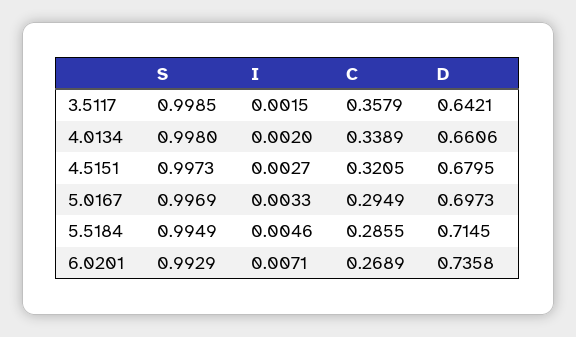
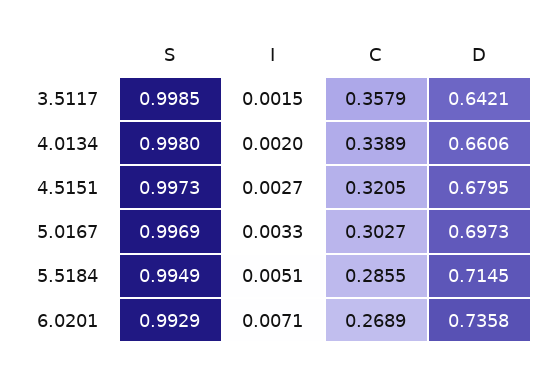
  {
    "S": {
      "3.5117": 0.9985,
      "4.0134": 0.998,
      "4.5151": 0.9973,
      "5.0167": 0.9969,
      "5.5184": 0.9949,
      "6.0201": 0.9929
    },
    "I": {
      "3.5117": 0.0015,
      "4.0134": 0.002,
      "4.5151": 0.0027,
      "5.0167": 0.0033,
-     "5.5184": 0.0046,
+     "5.5184": 0.0051,
      "6.0201": 0.0071
    },
    "C": {
      "3.5117": 0.3579,
      "4.0134": 0.3389,
      "4.5151": 0.3205,
-     "5.0167": 0.2949,
+     "5.0167": 0.3027,
      "5.5184": 0.2855,
      "6.0201": 0.2689
    },
    "D": {
      "3.5117": 0.6421,
      "4.0134": 0.6606,
      "4.5151": 0.6795,
      "5.0167": 0.6973,
      "5.5184": 0.7145,
      "6.0201": 0.7358
    }
  }

